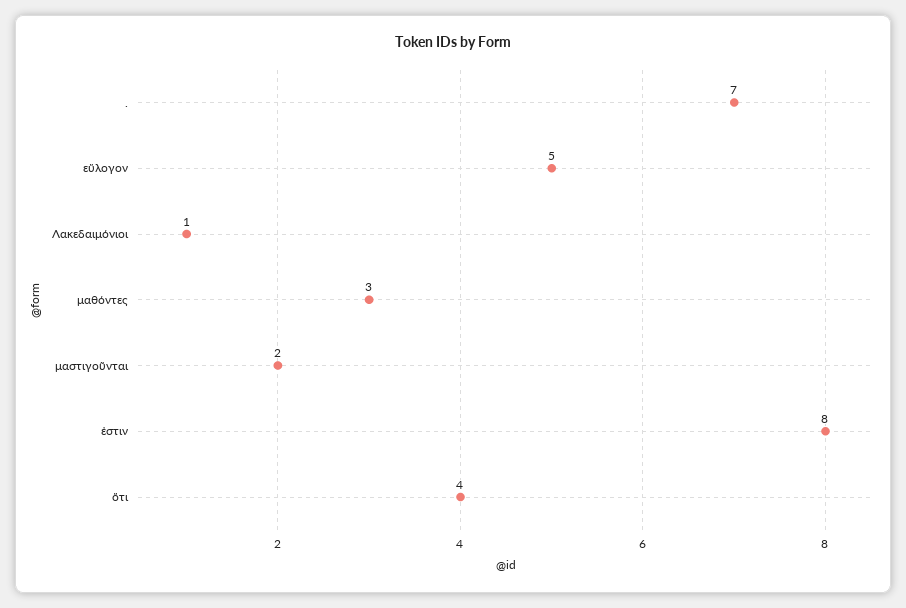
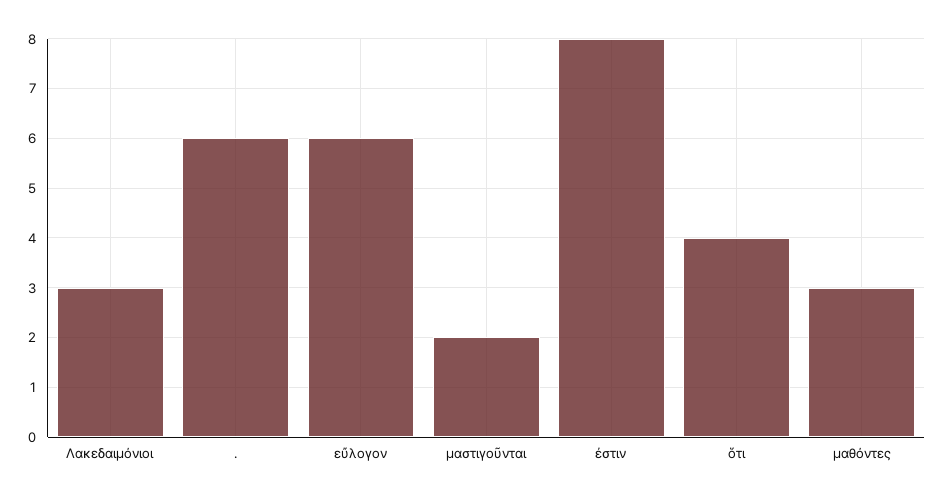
  {
-   ".": 7,
+   ".": 6,
-   "εὔλογον": 5,
+   "εὔλογον": 6,
-   "Λακεδαιμόνιοι": 1,
+   "Λακεδαιμόνιοι": 3,
    "μαθόντες": 3,
    "μαστιγοῦνται": 2,
    "ἐστιν": 8,
    "ὅτι": 4
  }

